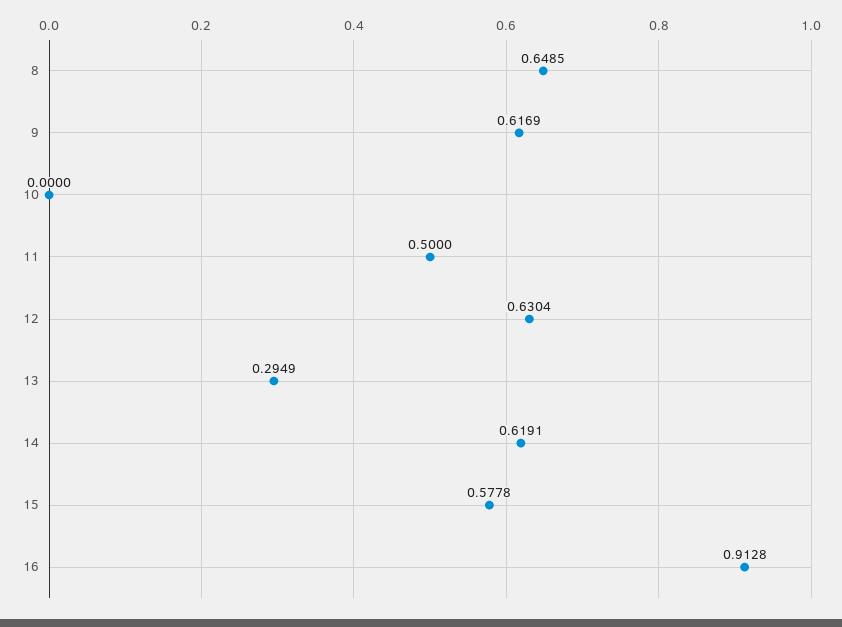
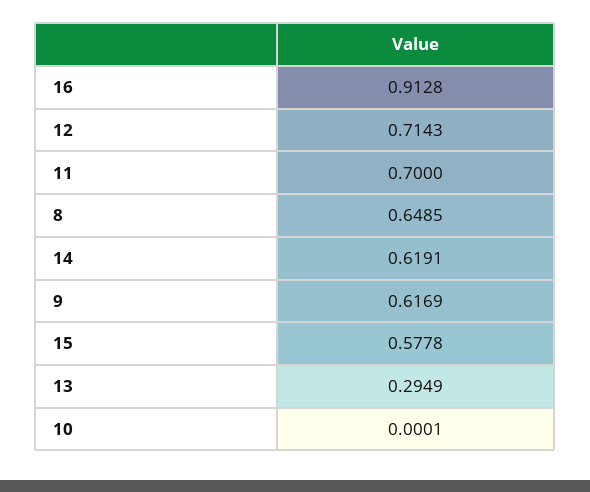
  {
    "8": 0.6485,
    "9": 0.6169,
-   "10": 0,
+   "10": 0.0001,
-   "11": 0.5,
+   "11": 0.7,
-   "12": 0.6304,
+   "12": 0.7143,
    "13": 0.2949,
    "14": 0.6191,
    "15": 0.5778,
    "16": 0.9128
  }

